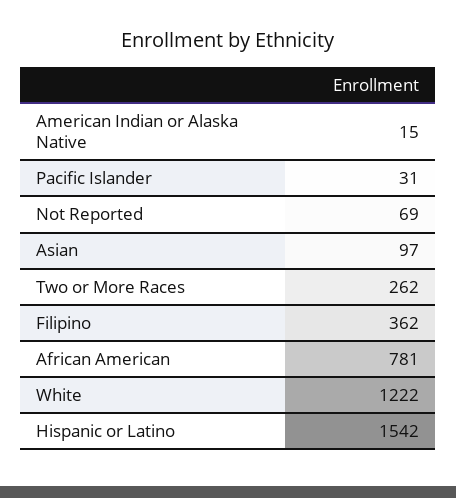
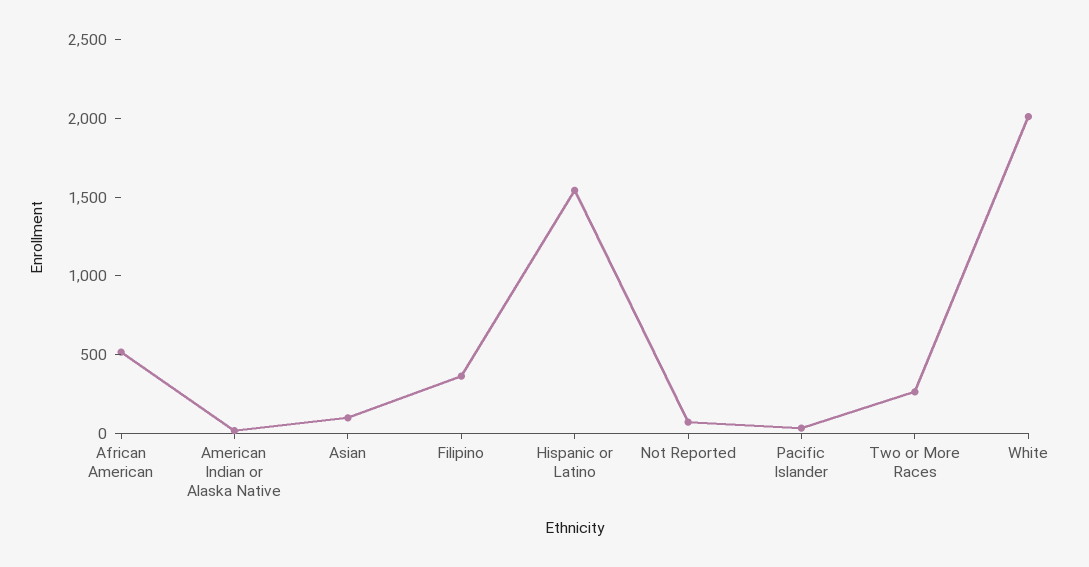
  {
    "American Indian or Alaska Native": 15,
    "Pacific Islander": 31,
    "Not Reported": 69,
    "Asian": 97,
    "Two or More Races": 262,
    "Filipino": 362,
-   "African American": 781,
+   "African American": 500,
-   "White": 1222,
+   "White": 2000,
    "Hispanic or Latino": 1542
  }

